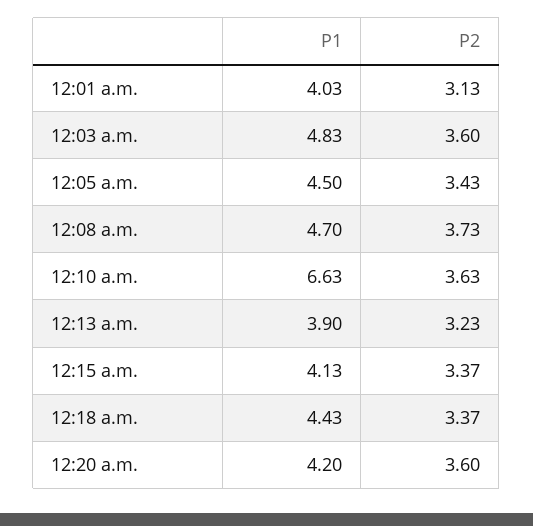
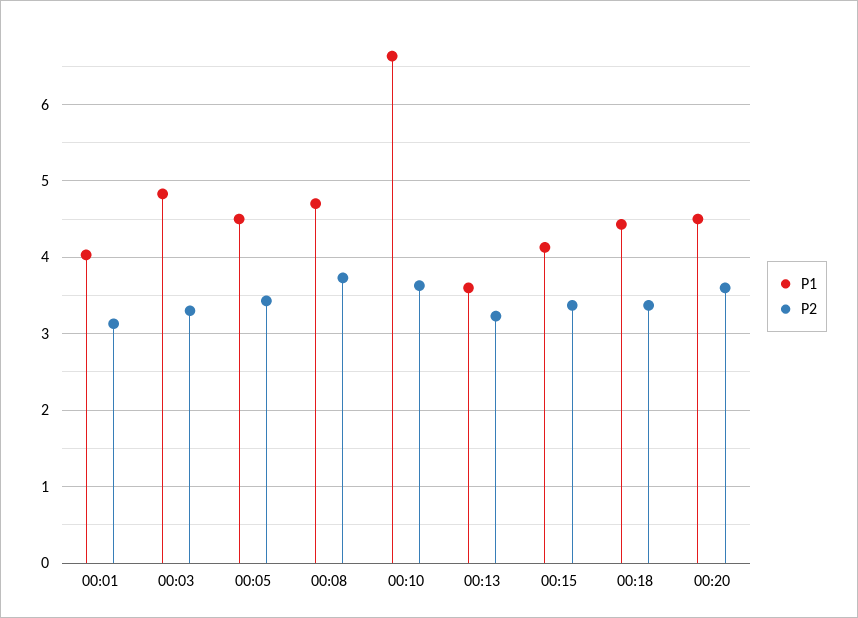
  {
    "P1": {
      "12:01 a.m.": 4.03,
      "12:03 a.m.": 4.83,
      "12:05 a.m.": 4.5,
      "12:08 a.m.": 4.7,
      "12:10 a.m.": 6.63,
-     "12:13 a.m.": 3.9,
+     "12:13 a.m.": 3.6,
      "12:15 a.m.": 4.13,
      "12:18 a.m.": 4.43,
-     "12:20 a.m.": 4.2
+     "12:20 a.m.": 4.5
    },
    "P2": {
      "12:01 a.m.": 3.13,
-     "12:03 a.m.": 3.6,
+     "12:03 a.m.": 3.3,
      "12:05 a.m.": 3.43,
      "12:08 a.m.": 3.73,
      "12:10 a.m.": 3.63,
      "12:13 a.m.": 3.23,
      "12:15 a.m.": 3.37,
      "12:18 a.m.": 3.37,
      "12:20 a.m.": 3.6
    }
  }

